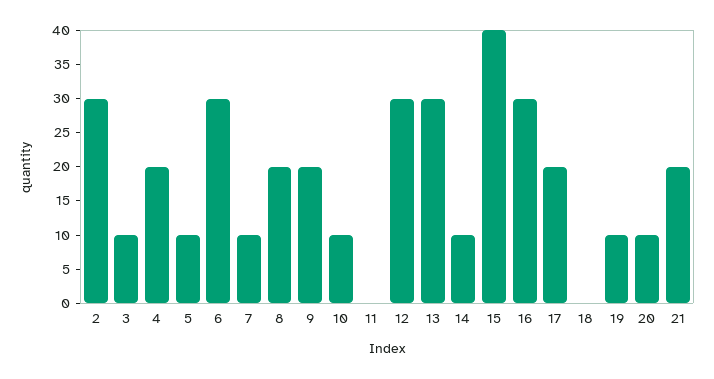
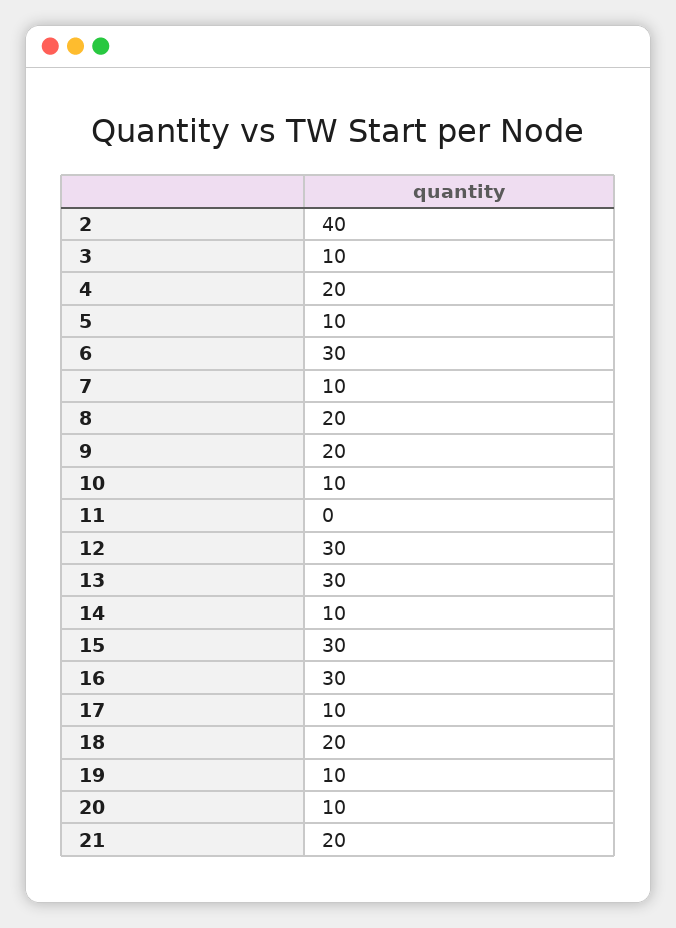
  {
-   "2": 30,
+   "2": 40,
    "3": 10,
    "4": 20,
    "5": 10,
    "6": 30,
    "7": 10,
    "8": 20,
    "9": 20,
    "10": 10,
    "11": 0,
    "12": 30,
    "13": 30,
    "14": 10,
-   "15": 40,
+   "15": 30,
    "16": 30,
-   "17": 20,
+   "17": 10,
-   "18": 0,
+   "18": 20,
    "19": 10,
    "20": 10,
    "21": 20
  }

